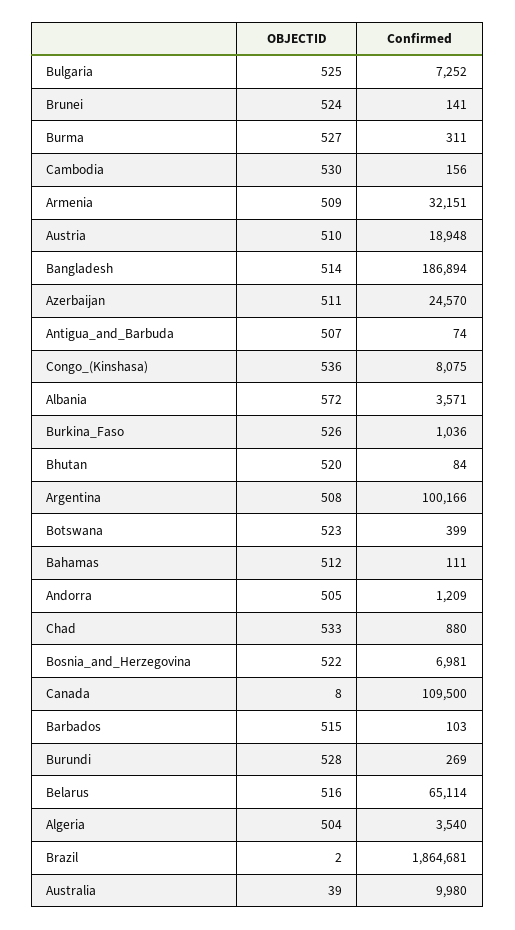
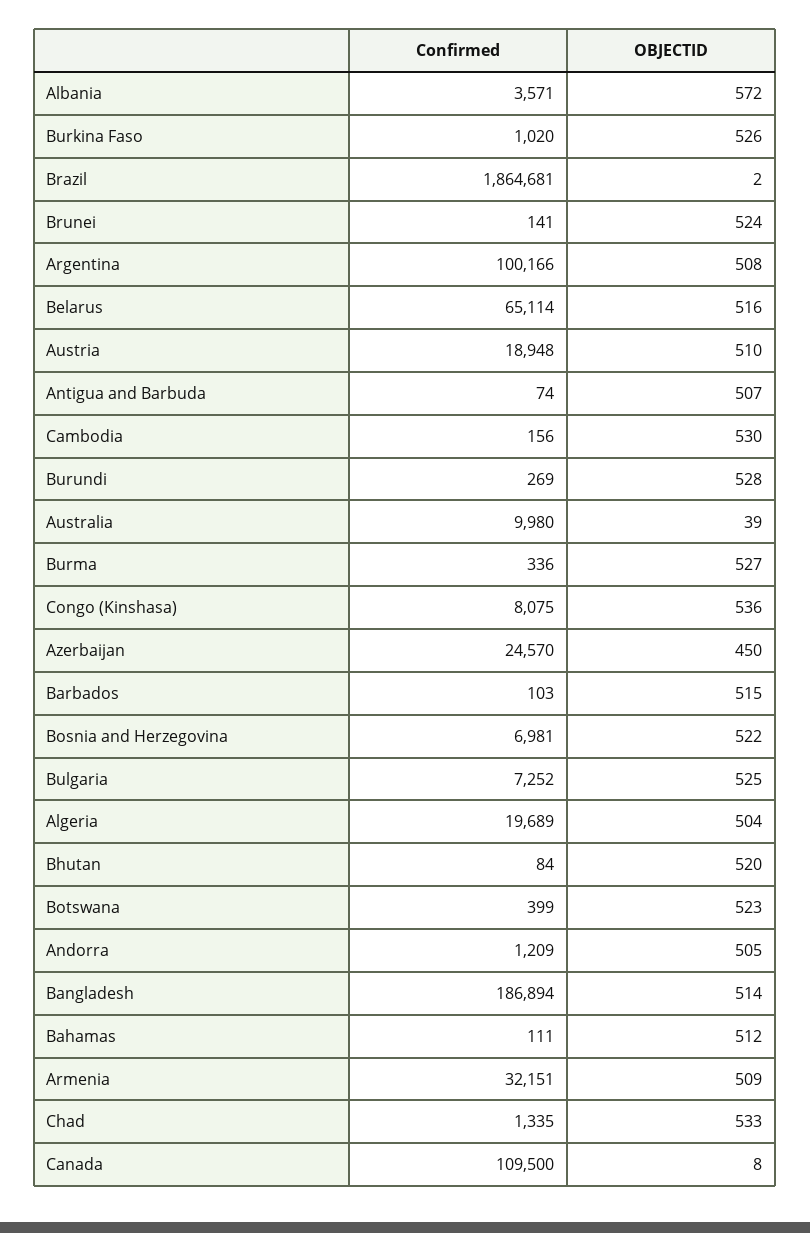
  {
    "OBJECTID": {
      "Bulgaria": 525,
      "Brunei": 524,
      "Burma": 527,
      "Cambodia": 530,
      "Armenia": 509,
      "Austria": 510,
      "Bangladesh": 514,
-     "Azerbaijan": 511,
+     "Azerbaijan": 450,
      "Antigua_and_Barbuda": 507,
      "Congo_(Kinshasa)": 536,
      "Albania": 572,
      "Burkina_Faso": 526,
      "Bhutan": 520,
      "Argentina": 508,
      "Botswana": 523,
      "Bahamas": 512,
      "Andorra": 505,
      "Chad": 533,
      "Bosnia_and_Herzegovina": 522,
      "Canada": 8,
      "Barbados": 515,
      "Burundi": 528,
      "Belarus": 516,
      "Algeria": 504,
      "Brazil": 2,
      "Australia": 39
    },
    "Confirmed": {
      "Bulgaria": 7252,
      "Brunei": 141,
-     "Burma": 311,
+     "Burma": 336,
      "Cambodia": 156,
      "Armenia": 32151,
      "Austria": 18948,
      "Bangladesh": 186894,
      "Azerbaijan": 24570,
      "Antigua_and_Barbuda": 74,
      "Congo_(Kinshasa)": 8075,
      "Albania": 3571,
-     "Burkina_Faso": 1036,
+     "Burkina_Faso": 1020,
      "Bhutan": 84,
      "Argentina": 100166,
      "Botswana": 399,
      "Bahamas": 111,
      "Andorra": 1209,
-     "Chad": 880,
+     "Chad": 1335,
      "Bosnia_and_Herzegovina": 6981,
      "Canada": 109500,
      "Barbados": 103,
      "Burundi": 269,
      "Belarus": 65114,
-     "Algeria": 3540,
+     "Algeria": 19689,
      "Brazil": 1864681,
      "Australia": 9980
    }
  }

